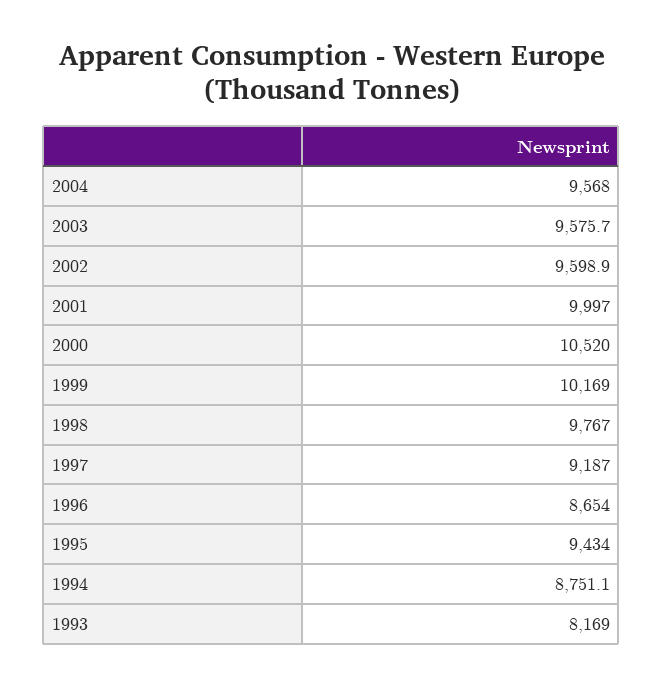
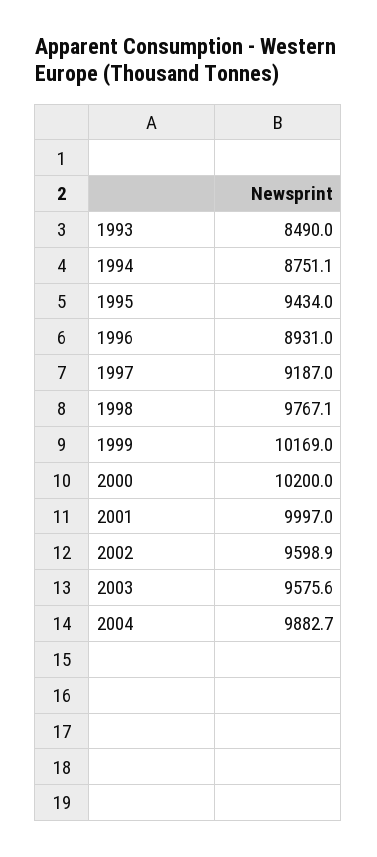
  {
-   "2004": 9568,
+   "2004": 9882.7,
-   "2003": 9575.7,
+   "2003": 9575.6,
    "2002": 9598.9,
    "2001": 9997,
-   "2000": 10520,
+   "2000": 10200,
    "1999": 10169,
-   "1998": 9767,
+   "1998": 9767.1,
    "1997": 9187,
-   "1996": 8654,
+   "1996": 8931,
    "1995": 9434,
    "1994": 8751.1,
-   "1993": 8169
+   "1993": 8490
  }

